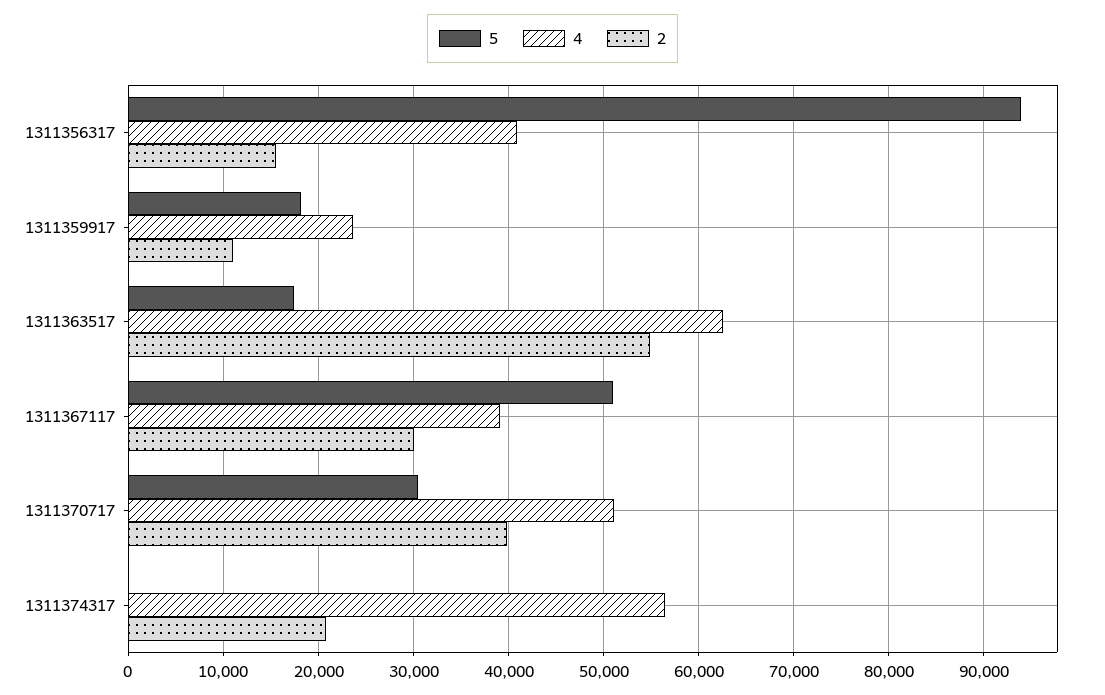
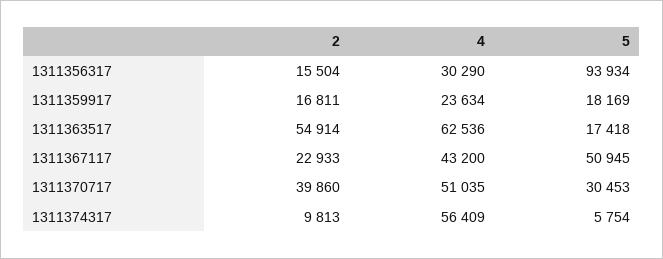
  {
    "5": {
      "1311356317": 93934,
      "1311359917": 18169,
      "1311363517": 17418,
      "1311367117": 50945,
      "1311370717": 30453,
-     "1311374317": 0
+     "1311374317": 5754
    },
    "4": {
-     "1311356317": 41000,
+     "1311356317": 30290,
      "1311359917": 23634,
      "1311363517": 62536,
-     "1311367117": 39000,
+     "1311367117": 43200,
      "1311370717": 51035,
      "1311374317": 56409
    },
    "2": {
      "1311356317": 15504,
-     "1311359917": 11000,
+     "1311359917": 16811,
      "1311363517": 54914,
-     "1311367117": 30000,
+     "1311367117": 22933,
      "1311370717": 39860,
-     "1311374317": 21000
+     "1311374317": 9813
    }
  }

